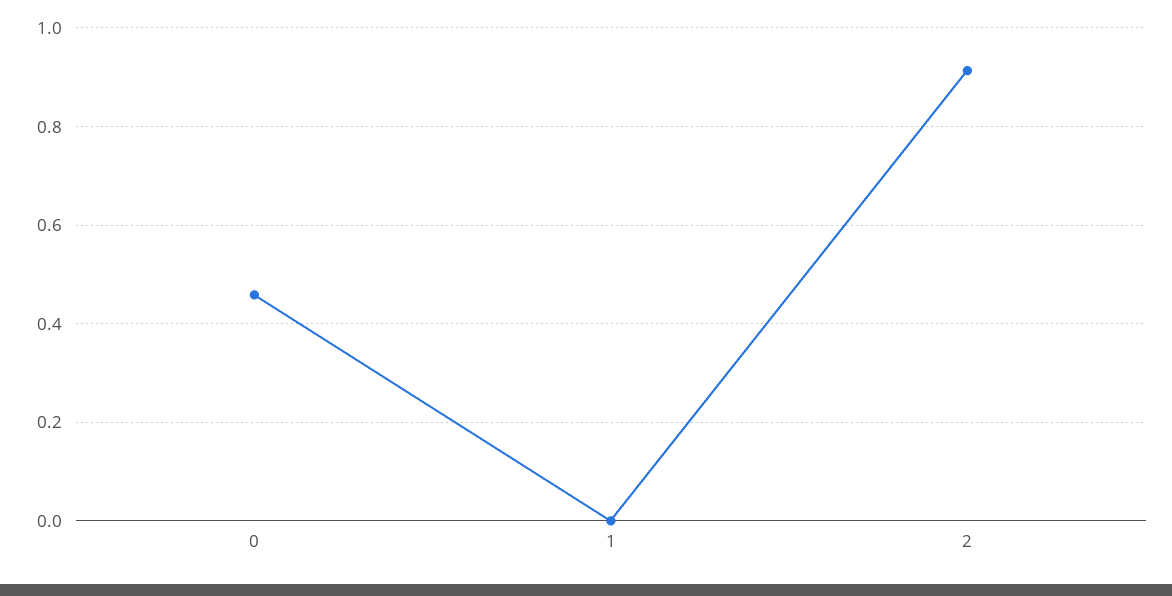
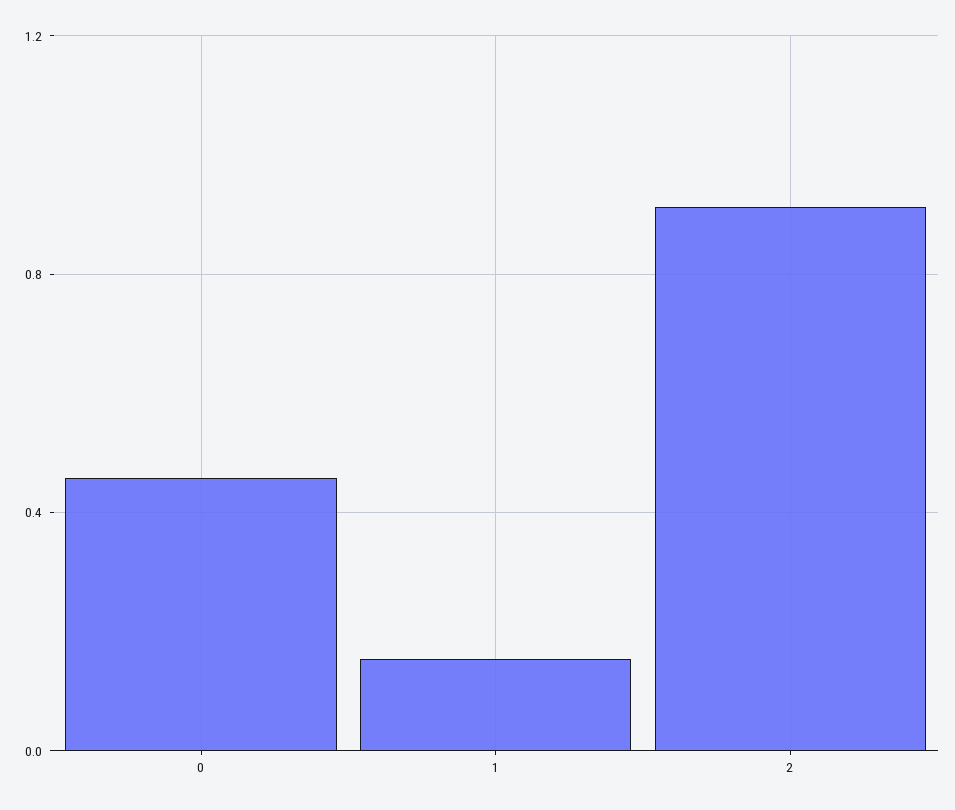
  {
    "0": 0.46,
-   "1": 0,
+   "1": 0.15,
    "2": 0.92
  }

